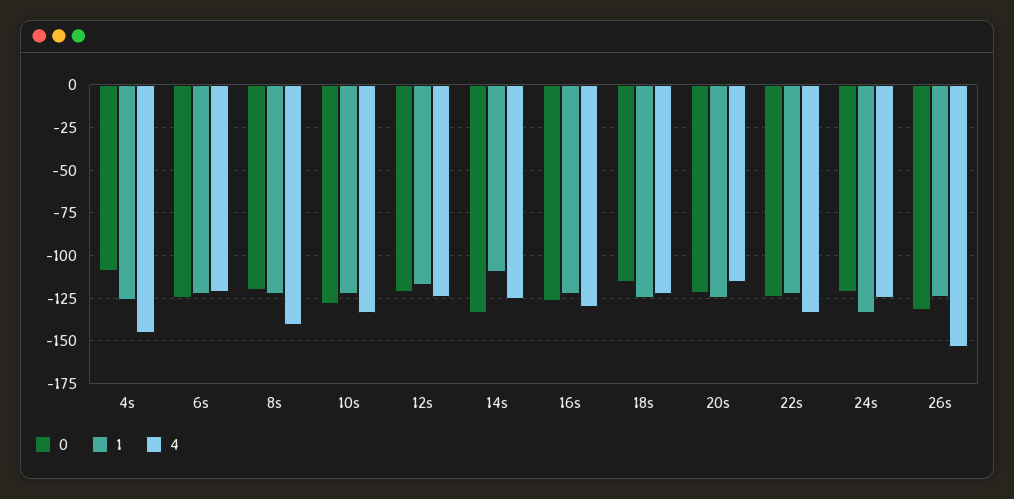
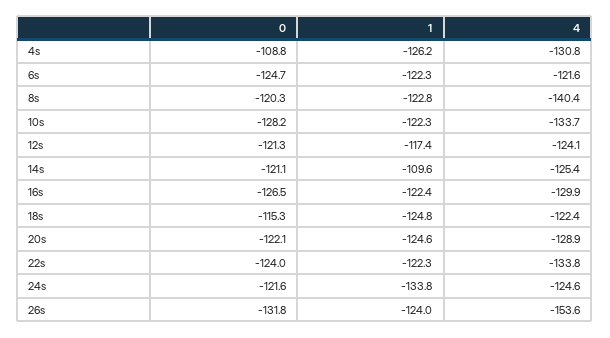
  {
    "0": {
      "4s": -108.8,
      "6s": -124.7,
      "8s": -120.3,
      "10s": -128.2,
      "12s": -121.3,
-     "14s": -135,
+     "14s": -121.1,
      "16s": -126.5,
      "18s": -115.3,
      "20s": -122.1,
      "22s": -124,
      "24s": -121.6,
      "26s": -131.8
    },
    "1": {
      "4s": -126.2,
      "6s": -122.3,
      "8s": -122.8,
      "10s": -122.3,
      "12s": -117.4,
      "14s": -109.6,
      "16s": -122.4,
      "18s": -124.8,
      "20s": -124.6,
      "22s": -122.3,
      "24s": -133.8,
      "26s": -124
    },
    "4": {
-     "4s": -145,
+     "4s": -130.8,
      "6s": -121.6,
      "8s": -140.4,
      "10s": -133.7,
      "12s": -124.1,
      "14s": -125.4,
      "16s": -129.9,
      "18s": -122.4,
-     "20s": -115,
+     "20s": -128.9,
      "22s": -133.8,
      "24s": -124.6,
      "26s": -153.6
    }
  }

